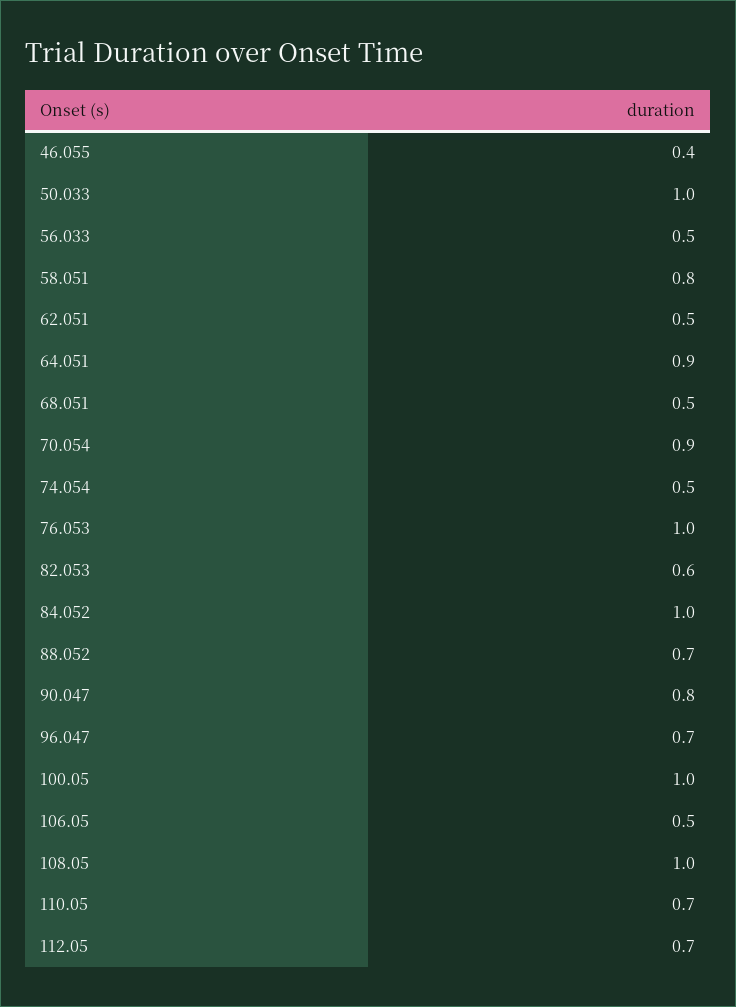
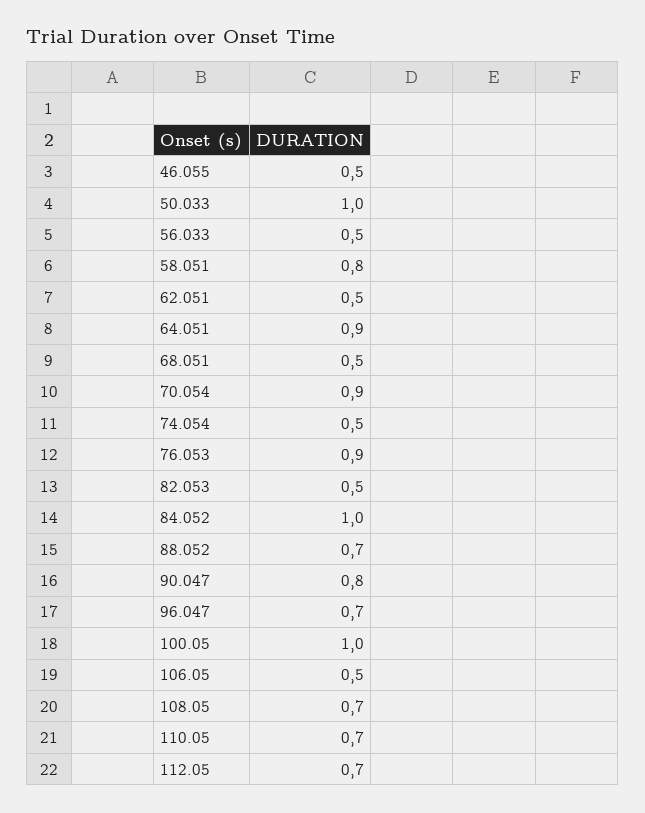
  {
-   "46.055": 0.4,
+   "46.055": 0.5,
    "50.033": 1,
    "56.033": 0.5,
    "58.051": 0.8,
    "62.051": 0.5,
    "64.051": 0.9,
    "68.051": 0.5,
    "70.054": 0.9,
    "74.054": 0.5,
-   "76.053": 1,
+   "76.053": 0.9,
-   "82.053": 0.6,
+   "82.053": 0.5,
    "84.052": 1,
    "88.052": 0.7,
    "90.047": 0.8,
    "96.047": 0.7,
    "100.05": 1,
    "106.05": 0.5,
-   "108.05": 1,
+   "108.05": 0.7,
    "110.05": 0.7,
    "112.05": 0.7
  }

